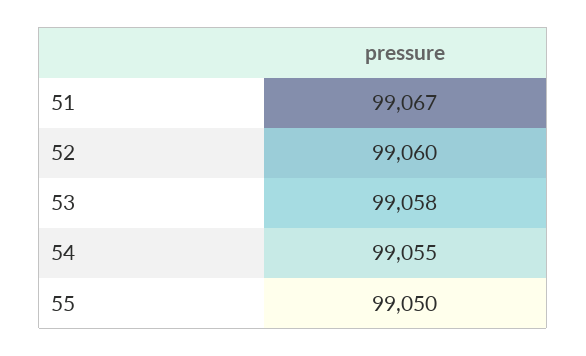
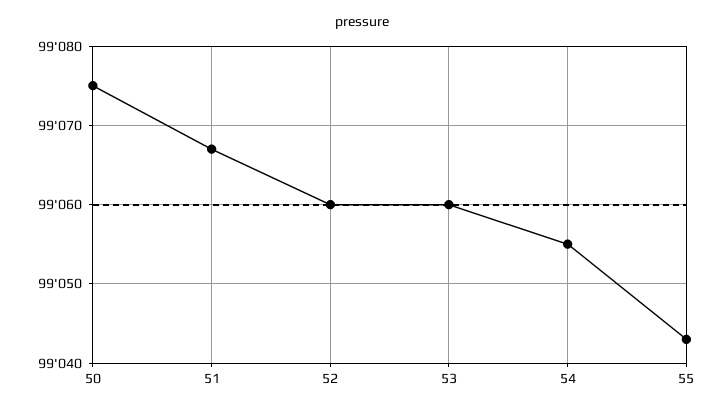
  {
    "51": 99067,
    "52": 99060,
-   "53": 99058,
+   "53": 99060,
    "54": 99055,
-   "55": 99050
+   "55": 99043,
+   "50": 99075
  }

